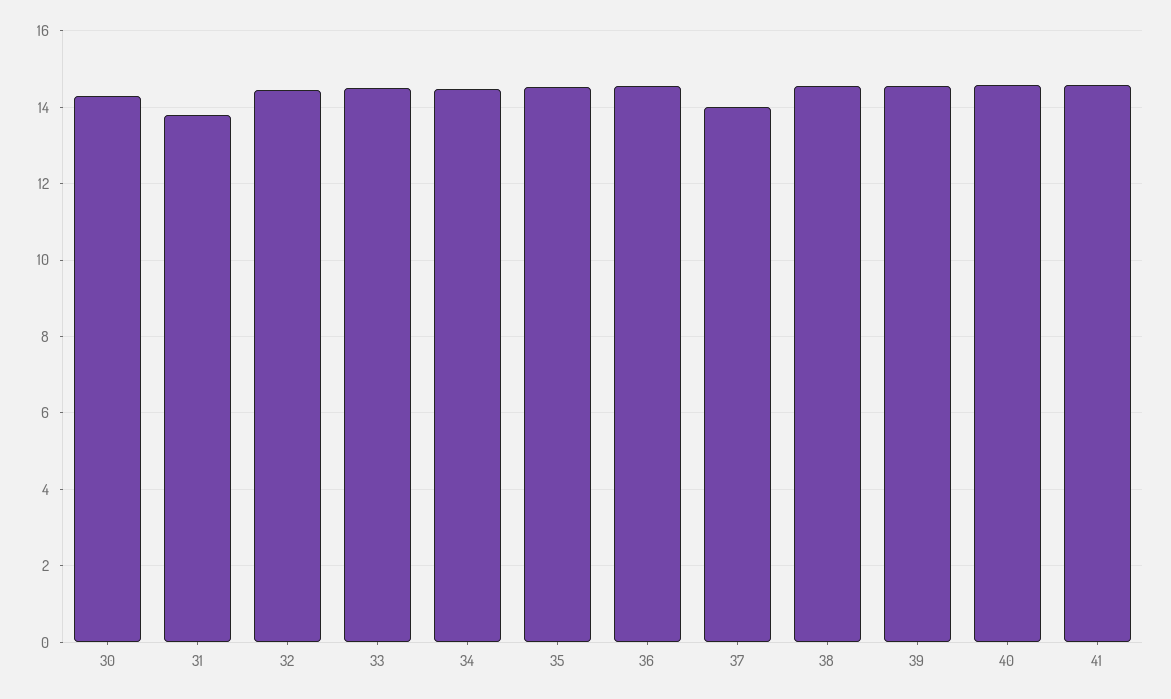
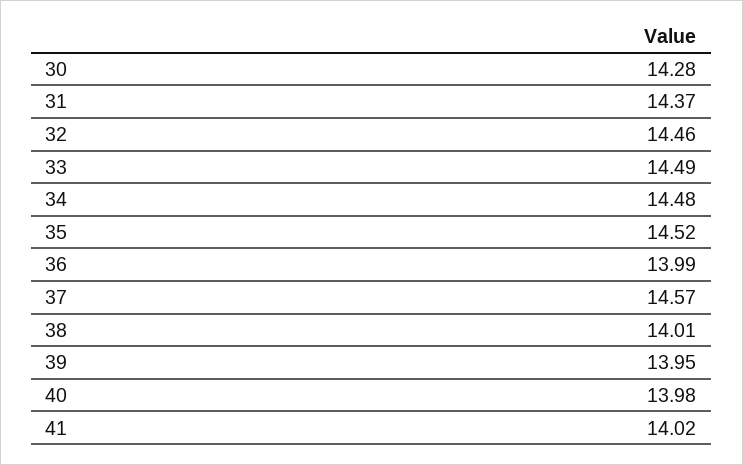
  {
    "30": 14.28,
-   "31": 13.8,
+   "31": 14.37,
    "32": 14.46,
    "33": 14.49,
    "34": 14.48,
    "35": 14.52,
-   "36": 14.6,
+   "36": 13.99,
-   "37": 14,
+   "37": 14.57,
-   "38": 14.6,
+   "38": 14.01,
-   "39": 14.6,
+   "39": 13.95,
-   "40": 14.6,
+   "40": 13.98,
-   "41": 14.6
+   "41": 14.02
  }

